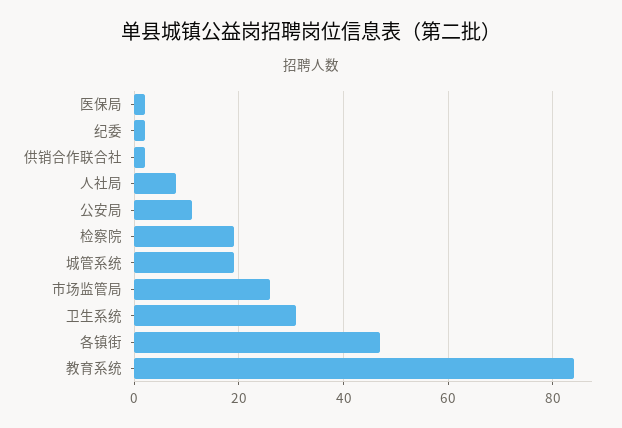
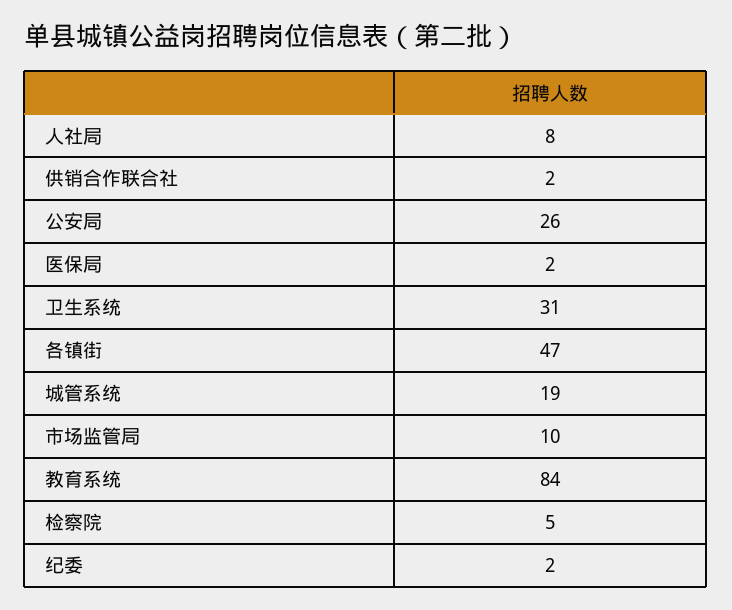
  {
    "医保局": 2,
    "纪委": 2,
    "供销合作联合社": 2,
    "人社局": 8,
-   "公安局": 10,
+   "公安局": 26,
-   "检察院": 20,
+   "检察院": 5,
    "城管系统": 19,
-   "市场监管局": 25,
+   "市场监管局": 10,
    "卫生系统": 31,
    "各镇街": 47,
    "教育系统": 84
  }

